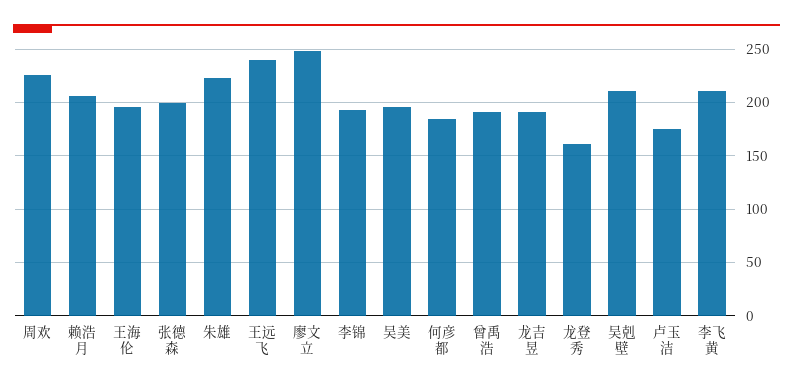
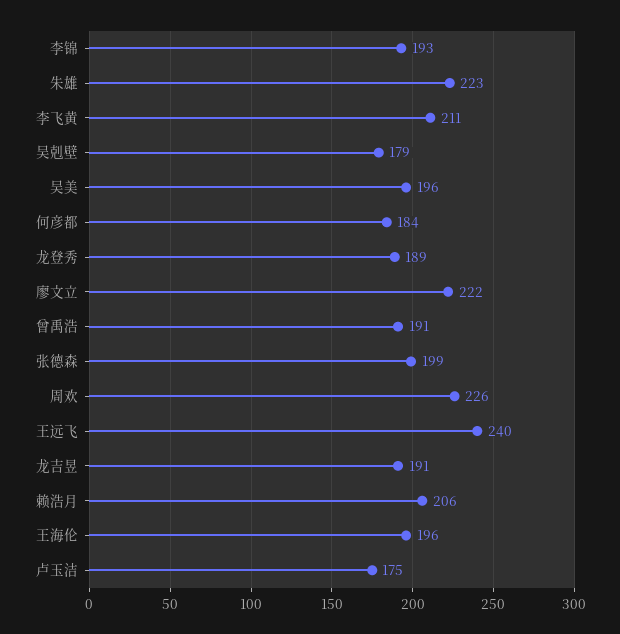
  {
    "周欢": 226,
    "赖浩月": 206,
    "王海伦": 196,
    "张德森": 199,
    "朱雄": 223,
    "王远飞": 240,
-   "廖文立": 250,
+   "廖文立": 222,
    "李锦": 193,
    "吴美": 196,
    "何彦都": 184,
    "曾禹浩": 191,
    "龙吉昱": 191,
-   "龙登秀": 160,
+   "龙登秀": 189,
-   "吴剋壁": 210,
+   "吴剋壁": 179,
    "卢玉洁": 175,
    "李飞黄": 211
  }

